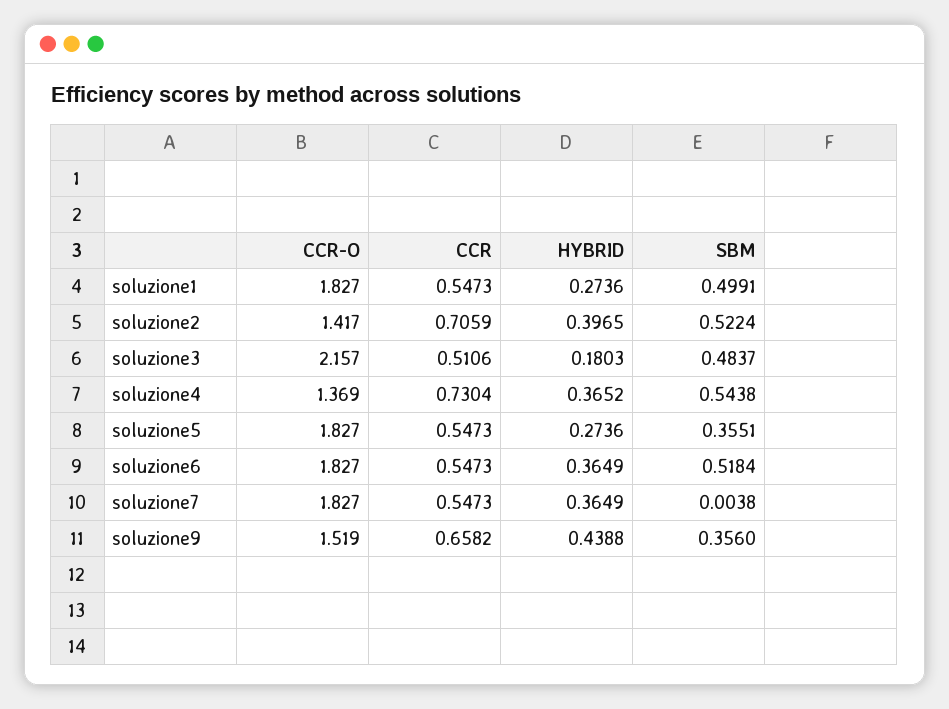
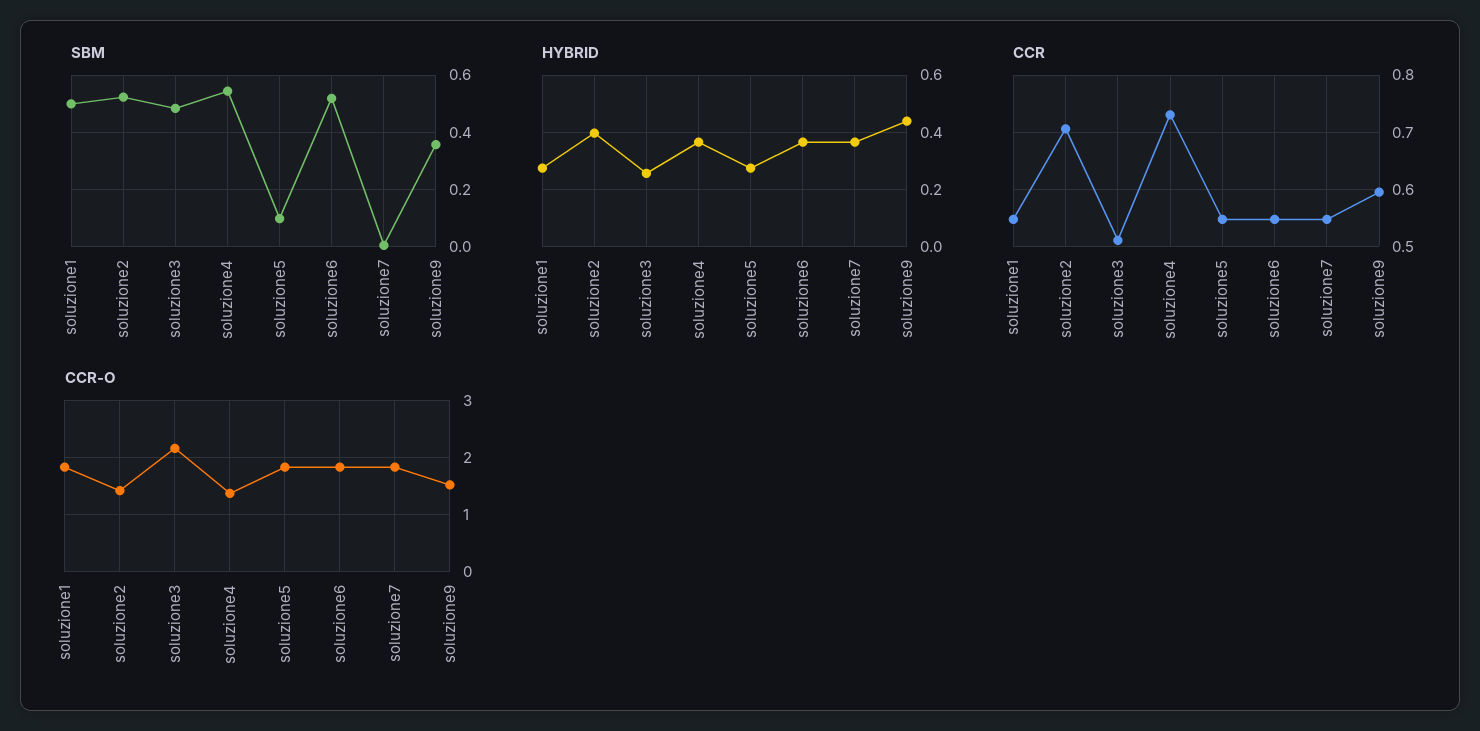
  {
    "CCR-O": {
      "soluzione1": 1.827,
      "soluzione2": 1.417,
      "soluzione3": 2.157,
      "soluzione4": 1.369,
      "soluzione5": 1.827,
      "soluzione6": 1.827,
      "soluzione7": 1.827,
      "soluzione9": 1.519
    },
    "CCR": {
      "soluzione1": 0.5473,
      "soluzione2": 0.7059,
      "soluzione3": 0.5106,
      "soluzione4": 0.7304,
      "soluzione5": 0.5473,
      "soluzione6": 0.5473,
      "soluzione7": 0.5473,
-     "soluzione9": 0.6582
+     "soluzione9": 0.6
    },
    "HYBRID": {
      "soluzione1": 0.2736,
      "soluzione2": 0.3965,
-     "soluzione3": 0.1803,
+     "soluzione3": 0.25,
      "soluzione4": 0.3652,
      "soluzione5": 0.2736,
      "soluzione6": 0.3649,
      "soluzione7": 0.3649,
      "soluzione9": 0.4388
    },
    "SBM": {
      "soluzione1": 0.4991,
      "soluzione2": 0.5224,
      "soluzione3": 0.4837,
      "soluzione4": 0.5438,
-     "soluzione5": 0.3551,
+     "soluzione5": 0.1,
      "soluzione6": 0.5184,
      "soluzione7": 0.0038,
      "soluzione9": 0.356
    }
  }

